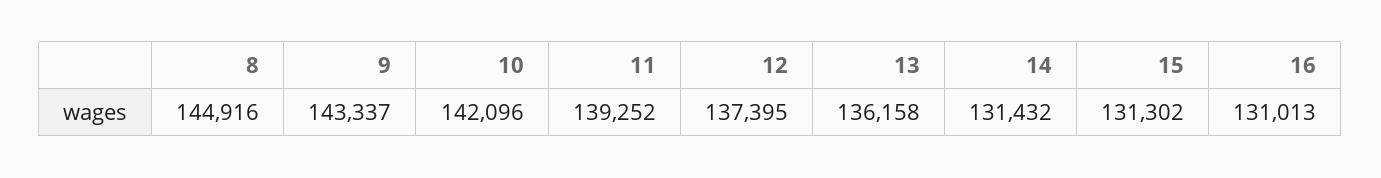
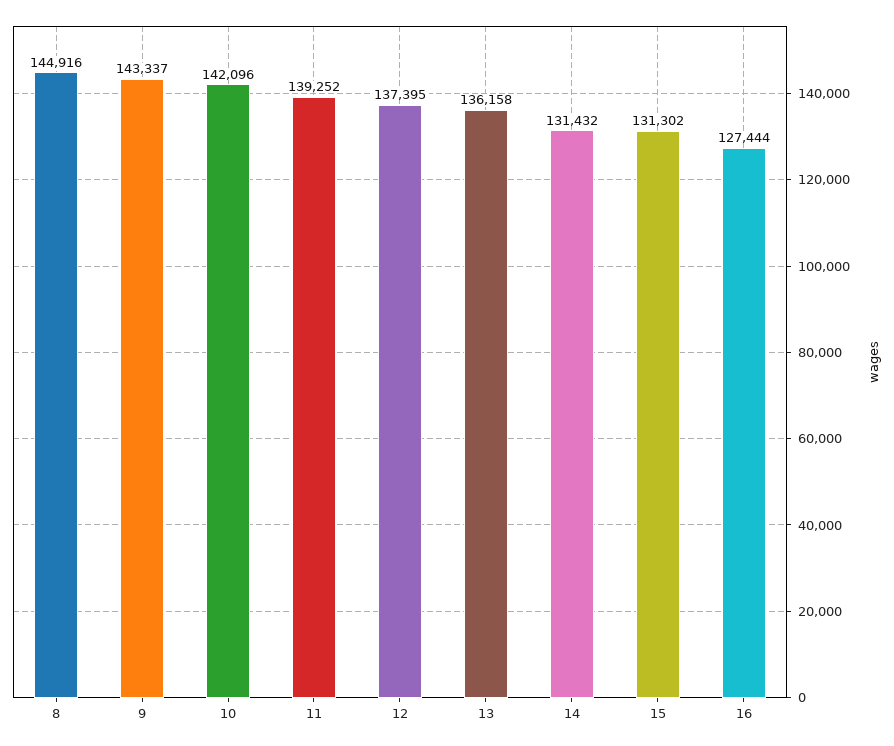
  {
    "8": 144916,
    "9": 143337,
    "10": 142096,
    "11": 139252,
    "12": 137395,
    "13": 136158,
    "14": 131432,
    "15": 131302,
-   "16": 131013
+   "16": 127444
  }

